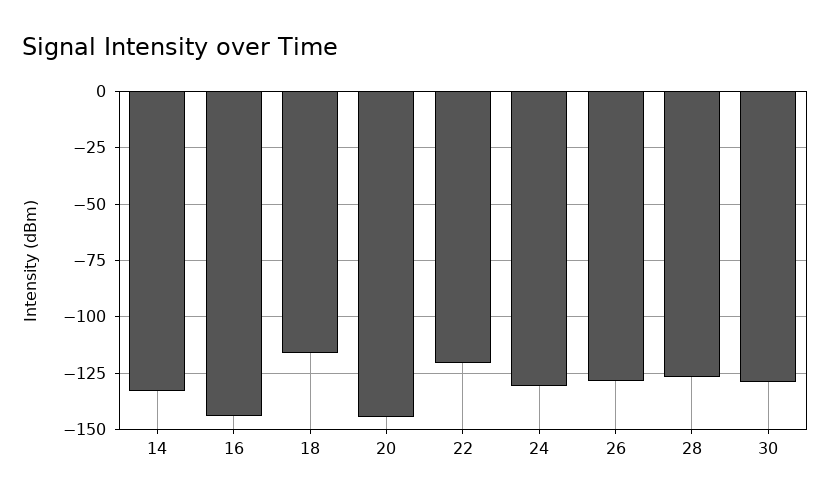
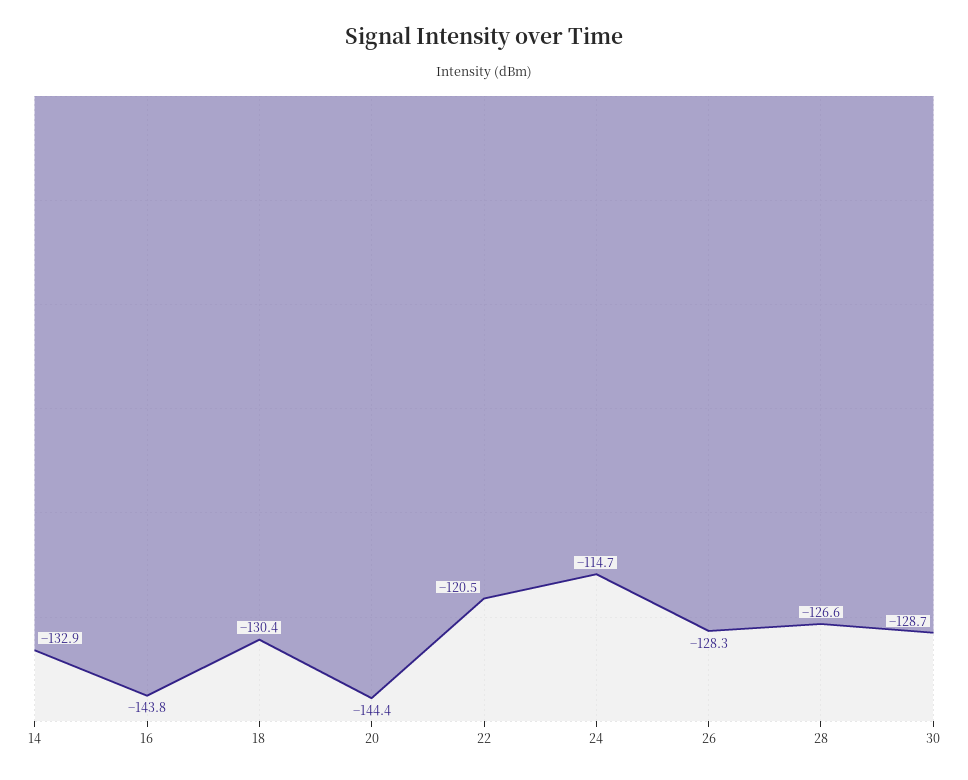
  {
    "14": -132.9,
    "16": -143.8,
-   "18": -115,
+   "18": -130.4,
    "20": -144.4,
    "22": -120.5,
-   "24": -130,
+   "24": -114.7,
    "26": -128.3,
    "28": -126.6,
    "30": -128.7
  }

